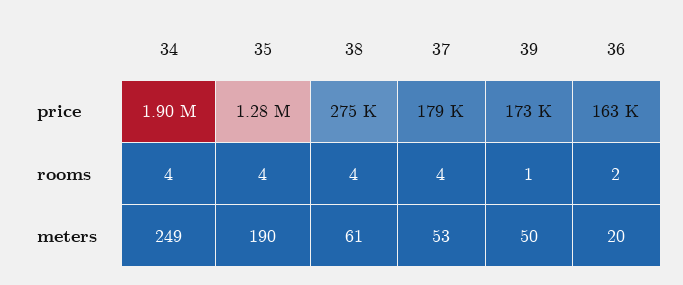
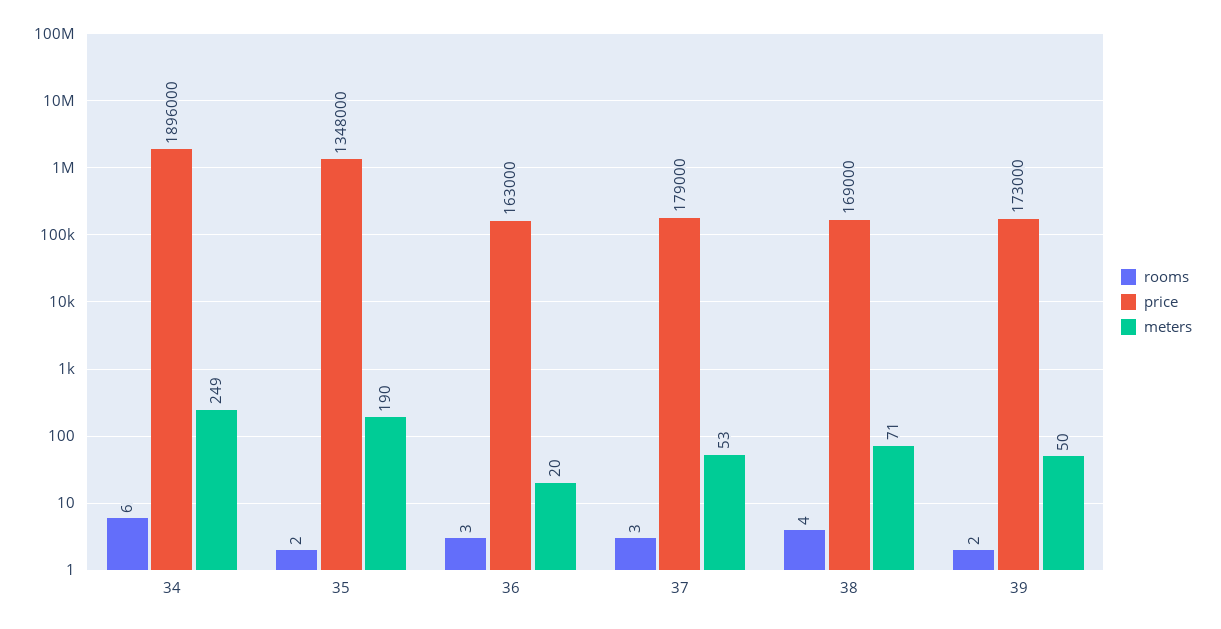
  {
    "price": {
      "34": 1896000,
-     "35": 1280000,
+     "35": 1348000,
-     "38": 275000,
+     "38": 169000,
      "37": 179000,
      "39": 173000,
      "36": 163000
    },
    "rooms": {
-     "34": 4,
+     "34": 6,
-     "35": 4,
+     "35": 2,
      "38": 4,
-     "37": 4,
+     "37": 3,
-     "39": 1,
+     "39": 2,
-     "36": 2
+     "36": 3
    },
    "meters": {
      "34": 249,
      "35": 190,
-     "38": 61,
+     "38": 71,
      "37": 53,
      "39": 50,
      "36": 20
    }
  }

